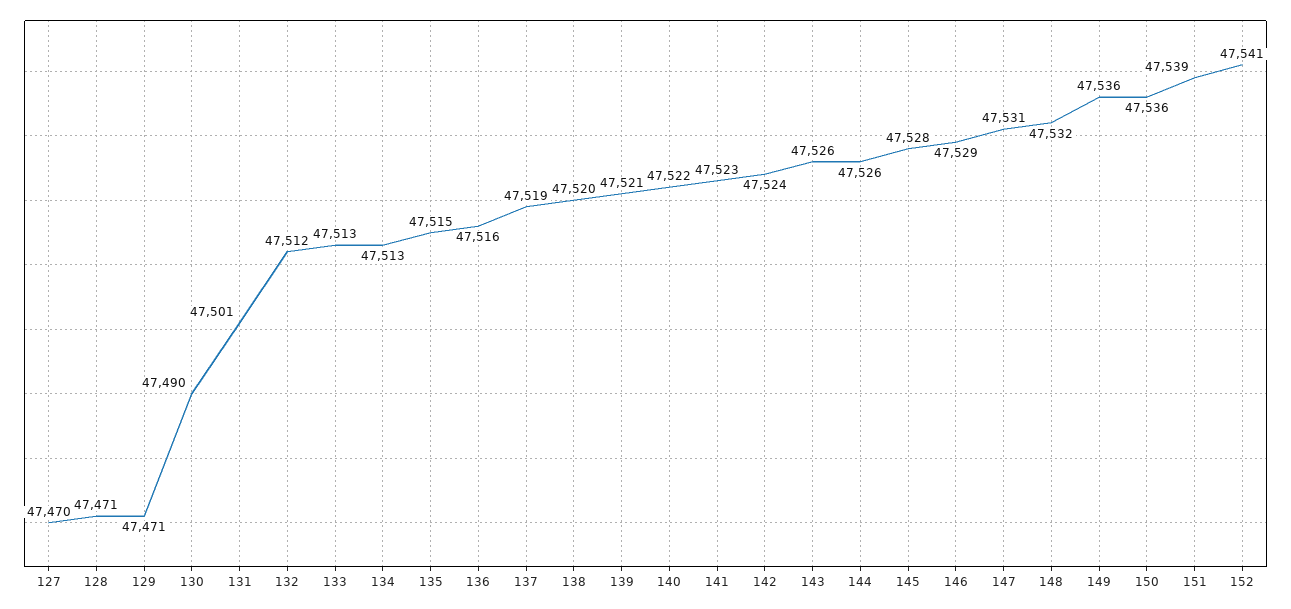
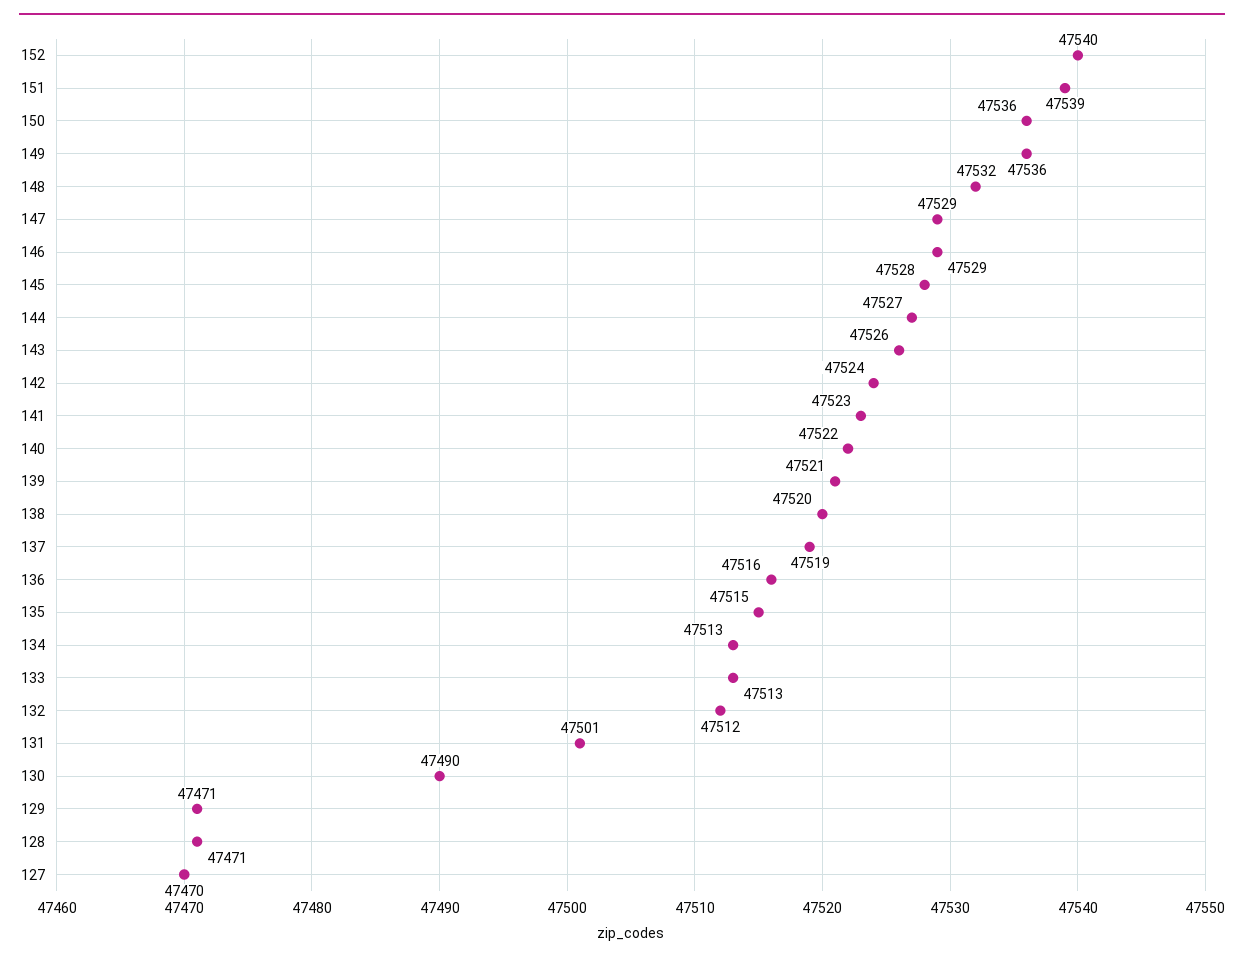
  {
    "127": 47470,
    "128": 47471,
    "129": 47471,
    "130": 47490,
    "131": 47501,
    "132": 47512,
    "133": 47513,
    "134": 47513,
    "135": 47515,
    "136": 47516,
    "137": 47519,
    "138": 47520,
    "139": 47521,
    "140": 47522,
    "141": 47523,
    "142": 47524,
    "143": 47526,
-   "144": 47526,
+   "144": 47527,
    "145": 47528,
    "146": 47529,
-   "147": 47531,
+   "147": 47529,
    "148": 47532,
    "149": 47536,
    "150": 47536,
    "151": 47539,
-   "152": 47541
+   "152": 47540
  }

